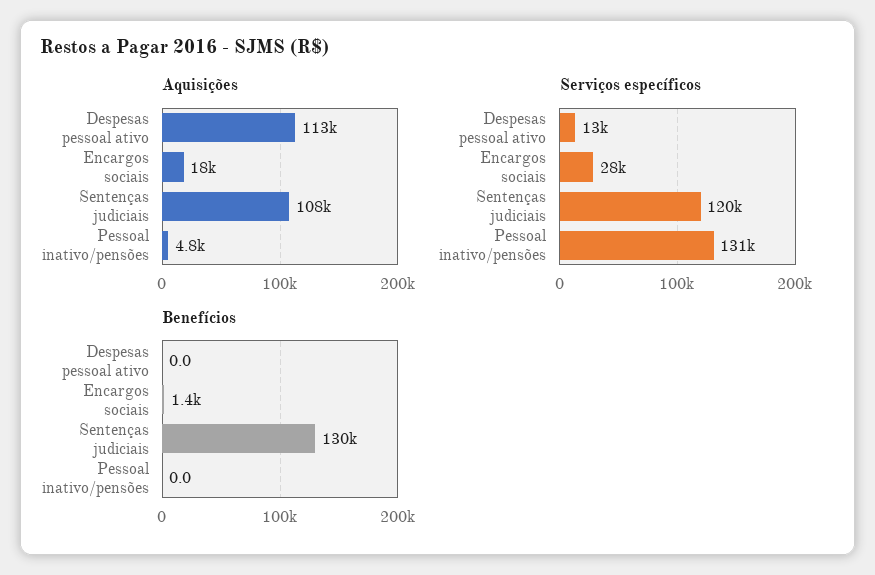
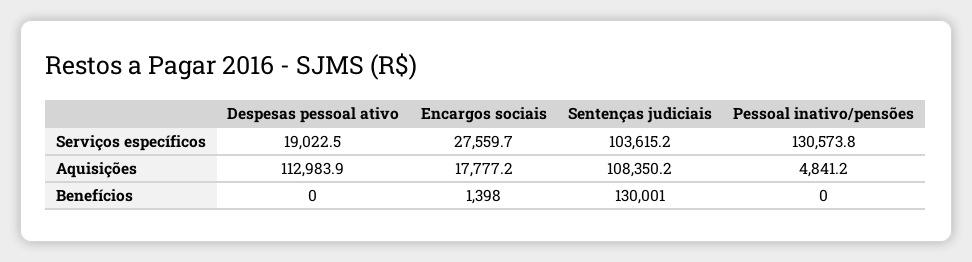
  {
    "Aquisições": {
      "Despesas pessoal ativo": 112983.9,
      "Encargos sociais": 17777.2,
      "Sentenças judiciais": 108350.2,
      "Pessoal inativo/pensões": 4841.2
    },
    "Serviços específicos": {
-     "Despesas pessoal ativo": 13000,
+     "Despesas pessoal ativo": 19022.5,
      "Encargos sociais": 27559.7,
-     "Sentenças judiciais": 120000,
+     "Sentenças judiciais": 103615.2,
      "Pessoal inativo/pensões": 130573.8
    },
    "Benefícios": {
      "Despesas pessoal ativo": 0,
      "Encargos sociais": 1398,
      "Sentenças judiciais": 130001,
      "Pessoal inativo/pensões": 0
    }
  }

